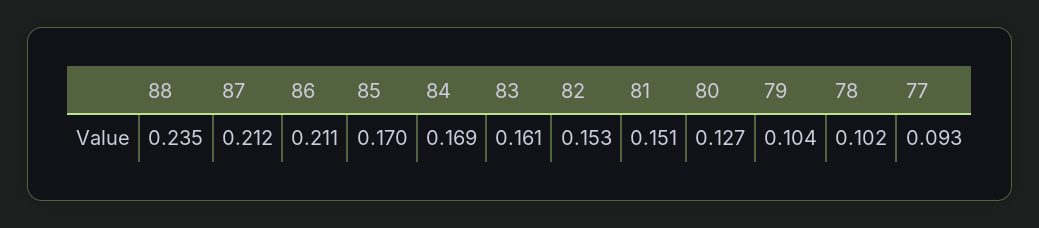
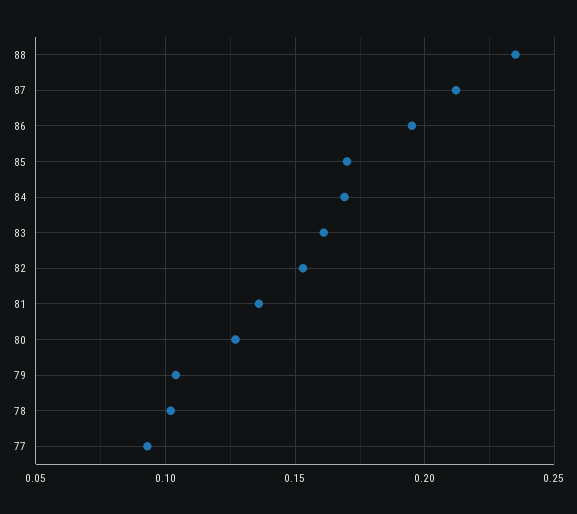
  {
    "88": 0.235,
    "87": 0.212,
-   "86": 0.211,
+   "86": 0.195,
    "85": 0.17,
    "84": 0.169,
    "83": 0.161,
    "82": 0.153,
-   "81": 0.151,
+   "81": 0.135,
    "80": 0.127,
    "79": 0.104,
    "78": 0.102,
    "77": 0.093
  }

